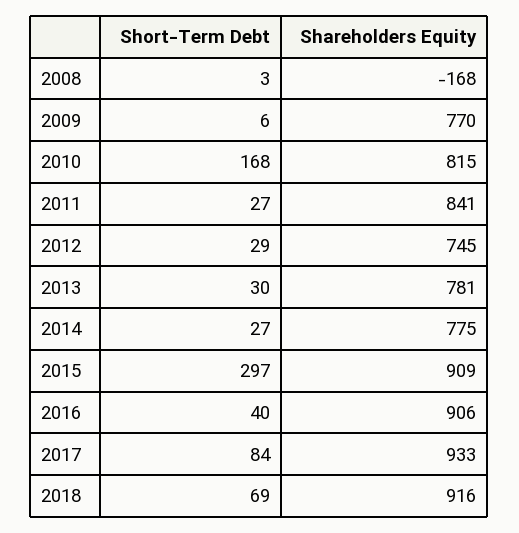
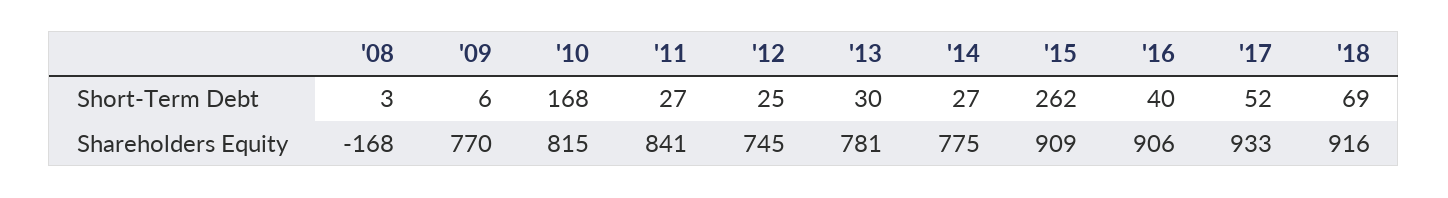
  {
    "Short-Term Debt": {
      "2008": 3,
      "2009": 6,
      "2010": 168,
      "2011": 27,
-     "2012": 29,
+     "2012": 25,
      "2013": 30,
      "2014": 27,
-     "2015": 297,
+     "2015": 262,
      "2016": 40,
-     "2017": 84,
+     "2017": 52,
      "2018": 69
    },
    "Shareholders Equity": {
      "2008": -168,
      "2009": 770,
      "2010": 815,
      "2011": 841,
      "2012": 745,
      "2013": 781,
      "2014": 775,
      "2015": 909,
      "2016": 906,
      "2017": 933,
      "2018": 916
    }
  }

